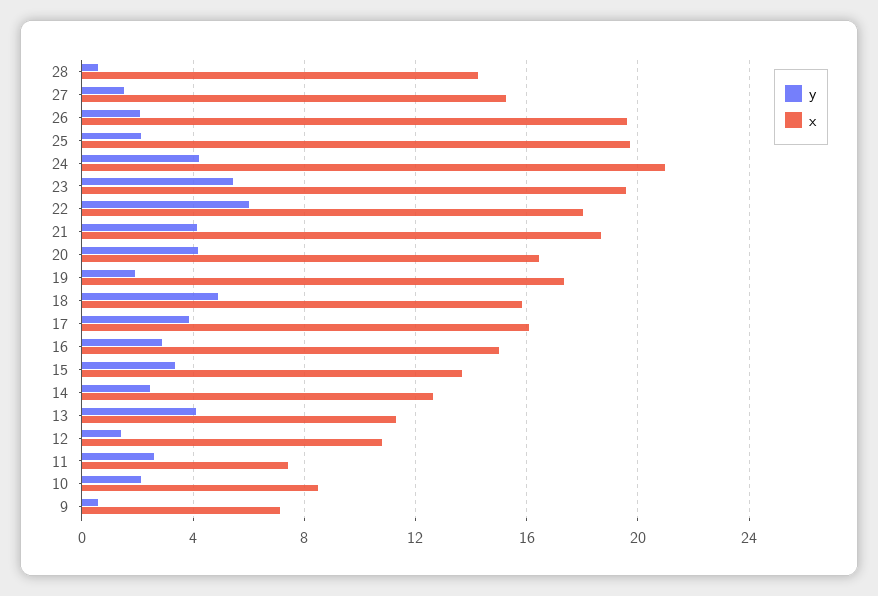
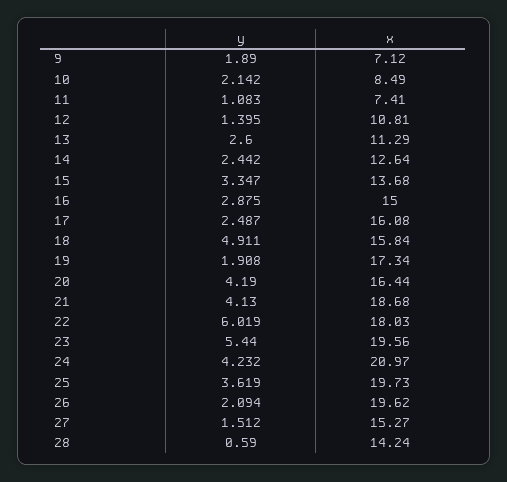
  {
    "y": {
      "28": 0.59,
      "27": 1.512,
      "26": 2.094,
-     "25": 2,
+     "25": 3.619,
      "24": 4.232,
      "23": 5.44,
      "22": 6.019,
      "21": 4.13,
      "20": 4.19,
      "19": 1.908,
      "18": 4.911,
-     "17": 4,
+     "17": 2.487,
      "16": 2.875,
      "15": 3.347,
      "14": 2.442,
-     "13": 4,
+     "13": 2.6,
      "12": 1.395,
-     "11": 2.5,
+     "11": 1.083,
      "10": 2.142,
-     "9": 0.5
+     "9": 1.89
    },
    "x": {
      "28": 14.24,
      "27": 15.27,
      "26": 19.62,
      "25": 19.73,
      "24": 20.97,
      "23": 19.56,
      "22": 18.03,
      "21": 18.68,
      "20": 16.44,
      "19": 17.34,
      "18": 15.84,
      "17": 16.08,
      "16": 15,
      "15": 13.68,
      "14": 12.64,
      "13": 11.29,
      "12": 10.81,
      "11": 7.41,
      "10": 8.49,
      "9": 7.12
    }
  }

